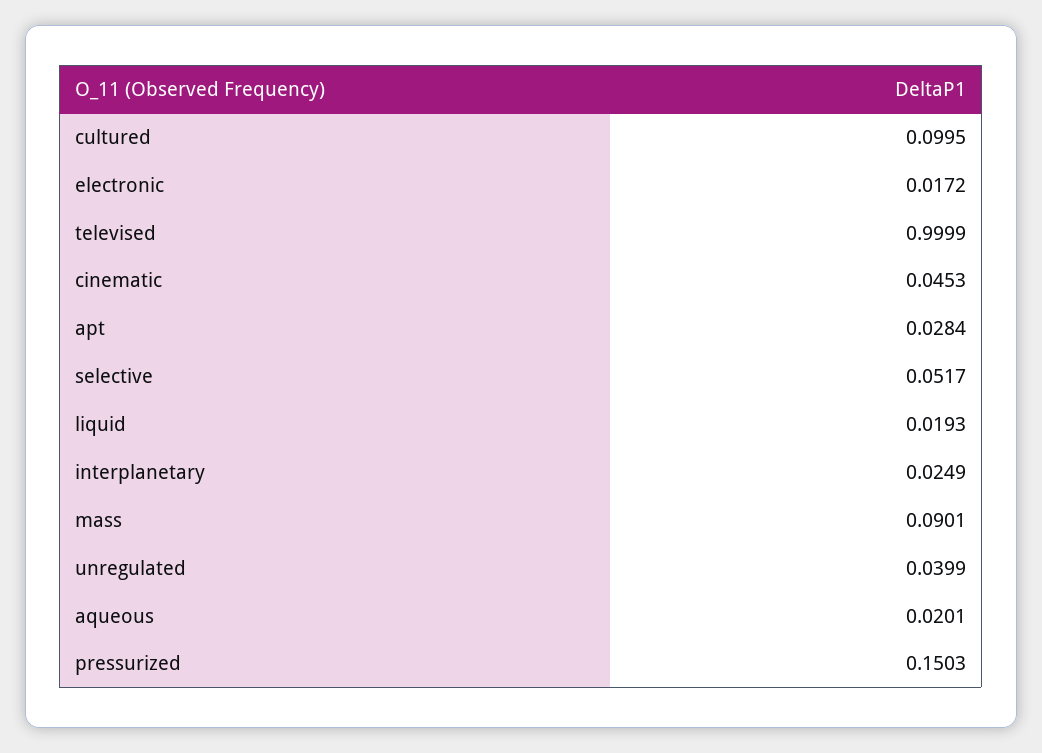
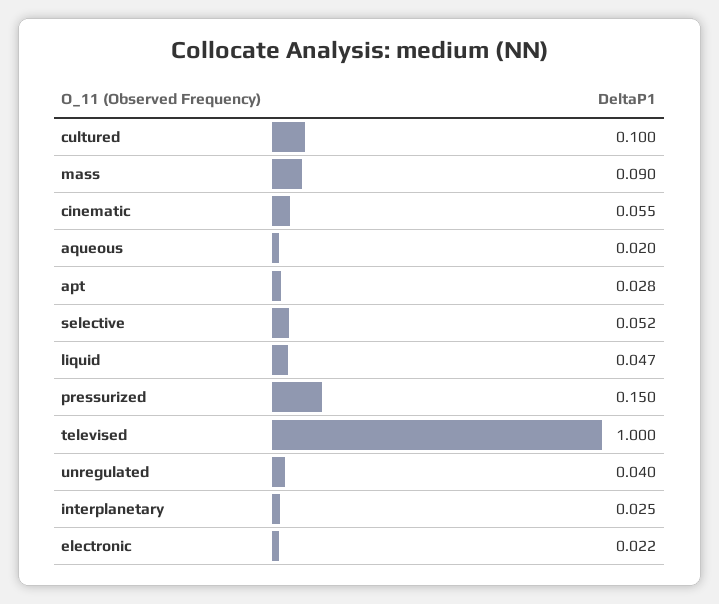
  {
    "cultured": 0.0995,
-   "electronic": 0.0172,
+   "electronic": 0.022,
    "televised": 0.9999,
-   "cinematic": 0.0453,
+   "cinematic": 0.055,
    "apt": 0.0284,
    "selective": 0.0517,
-   "liquid": 0.0193,
+   "liquid": 0.047,
    "interplanetary": 0.0249,
    "mass": 0.0901,
    "unregulated": 0.0399,
    "aqueous": 0.0201,
    "pressurized": 0.1503
  }

